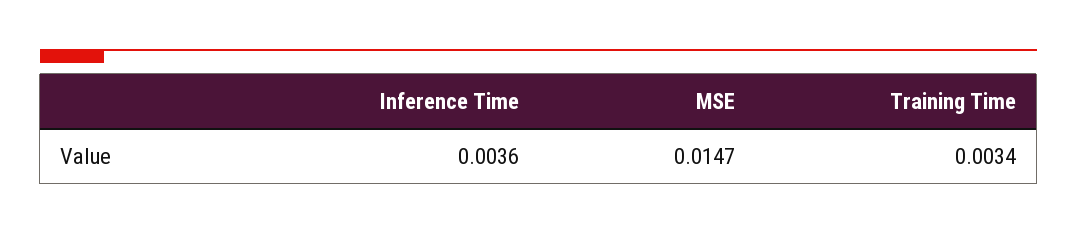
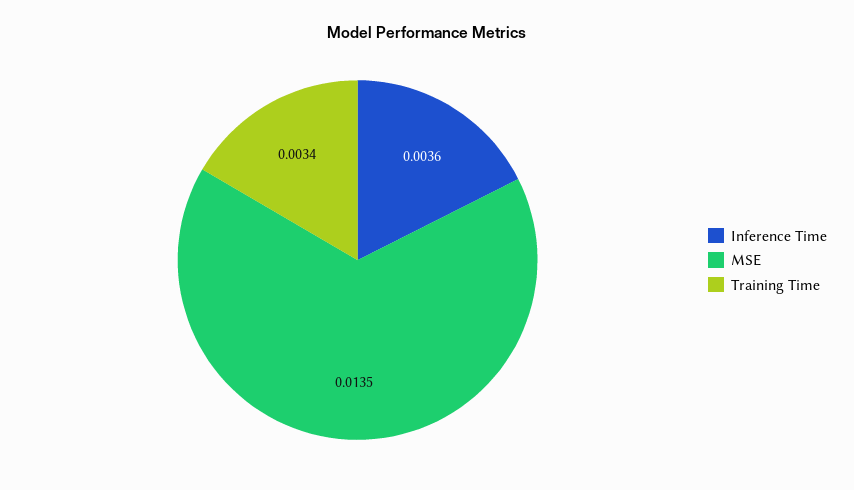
  {
    "Inference Time": 0.0036,
-   "MSE": 0.0147,
+   "MSE": 0.0135,
    "Training Time": 0.0034
  }

